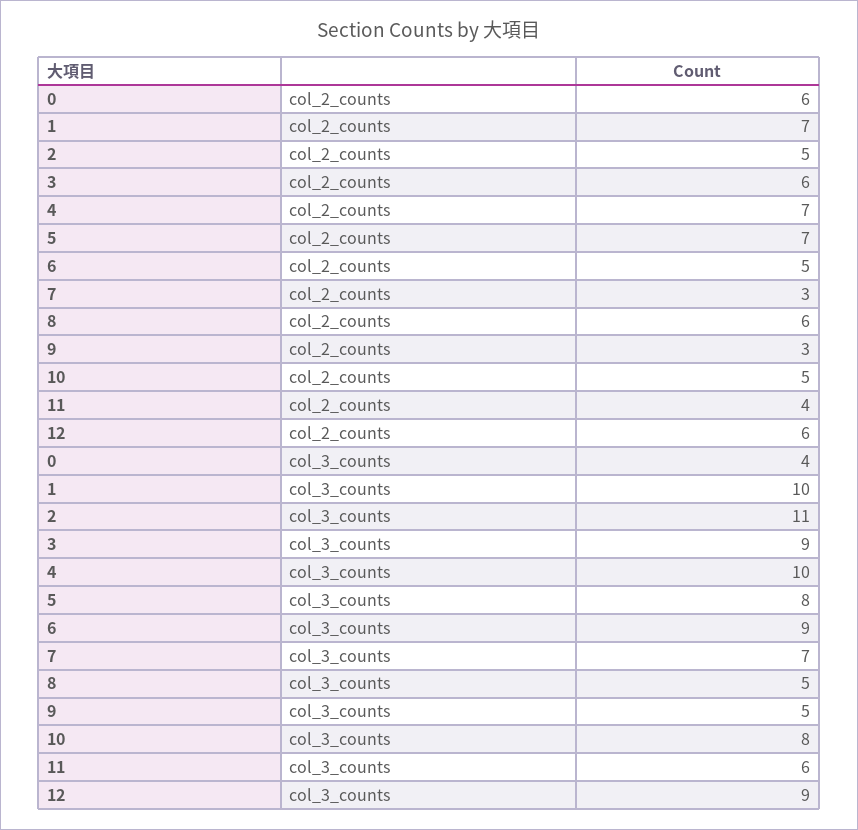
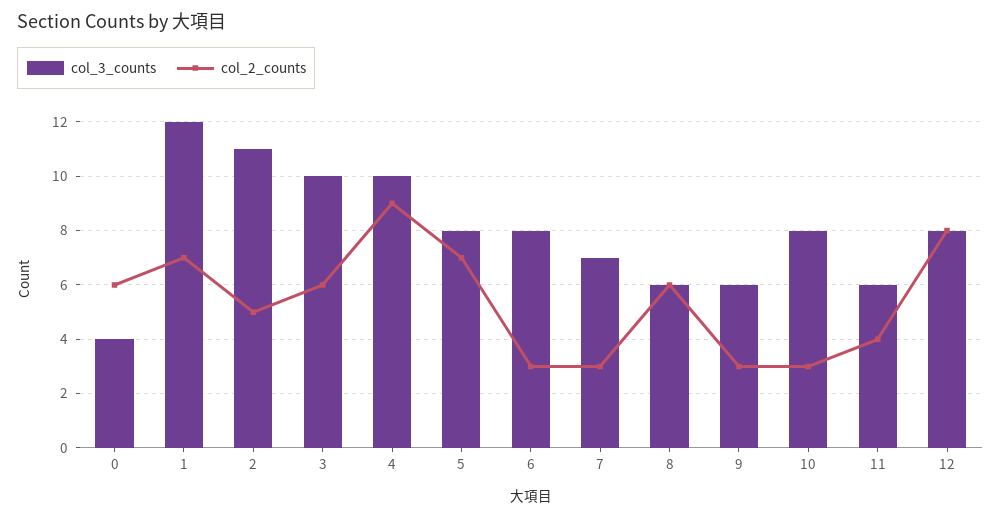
  {
    "col_2_counts": {
      "0": 6,
      "1": 7,
      "2": 5,
      "3": 6,
-     "4": 7,
+     "4": 9,
      "5": 7,
-     "6": 5,
+     "6": 3,
      "7": 3,
      "8": 6,
      "9": 3,
-     "10": 5,
+     "10": 3,
      "11": 4,
-     "12": 6
+     "12": 8
    },
    "col_3_counts": {
      "0": 4,
-     "1": 10,
+     "1": 12,
      "2": 11,
-     "3": 9,
+     "3": 10,
      "4": 10,
      "5": 8,
-     "6": 9,
+     "6": 8,
      "7": 7,
-     "8": 5,
+     "8": 6,
-     "9": 5,
+     "9": 6,
      "10": 8,
      "11": 6,
-     "12": 9
+     "12": 8
    }
  }

